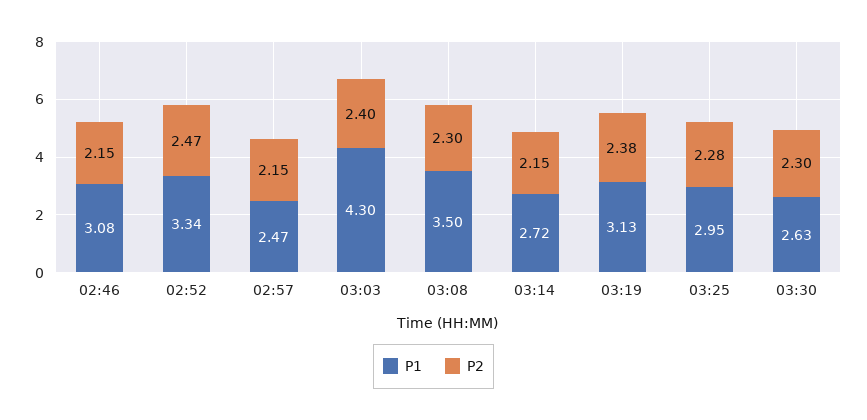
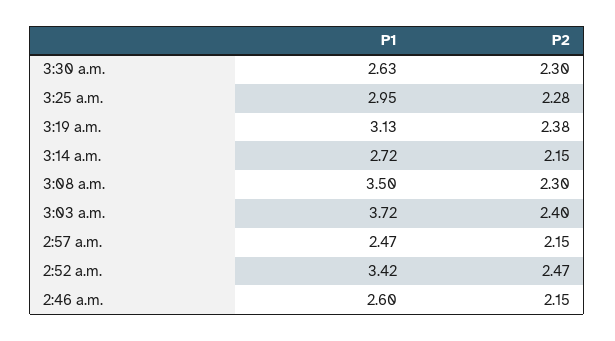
  {
    "P1": {
-     "02:46": 3.08,
+     "02:46": 2.6,
-     "02:52": 3.34,
+     "02:52": 3.42,
      "02:57": 2.47,
-     "03:03": 4.3,
+     "03:03": 3.72,
      "03:08": 3.5,
      "03:14": 2.72,
      "03:19": 3.13,
      "03:25": 2.95,
      "03:30": 2.63
    },
    "P2": {
      "02:46": 2.15,
      "02:52": 2.47,
      "02:57": 2.15,
      "03:03": 2.4,
      "03:08": 2.3,
      "03:14": 2.15,
      "03:19": 2.38,
      "03:25": 2.28,
      "03:30": 2.3
    }
  }

